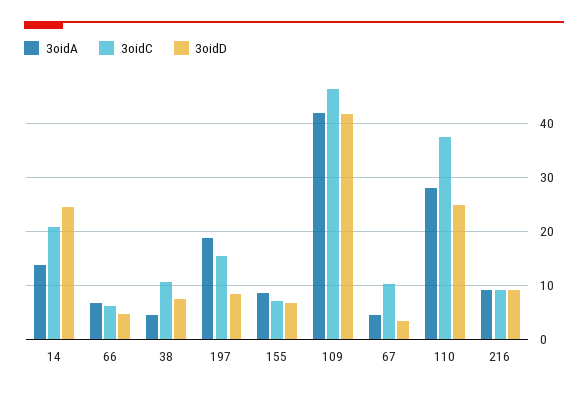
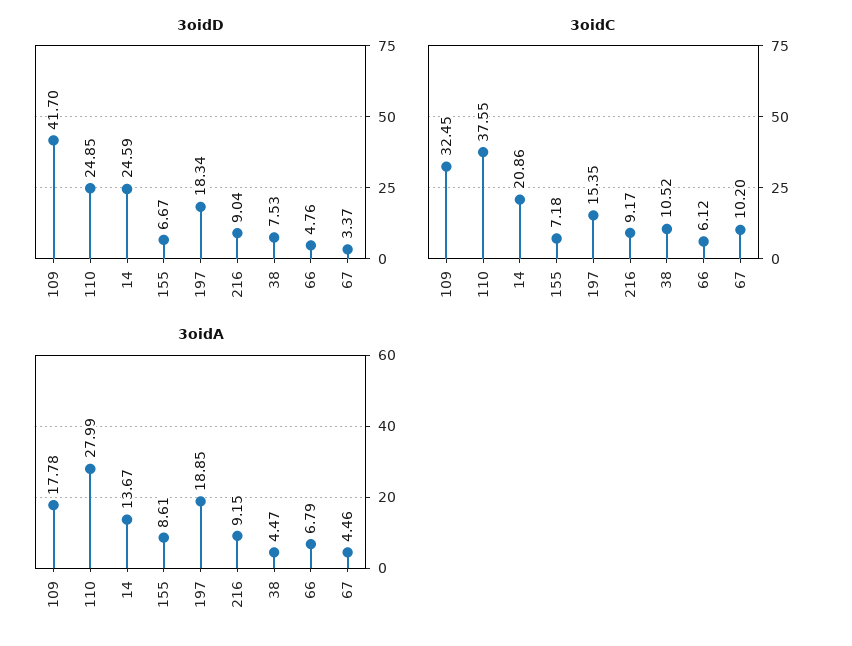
  {
    "3oidA": {
      "14": 13.67,
      "66": 6.79,
      "38": 4.47,
      "197": 18.85,
      "155": 8.61,
-     "109": 42,
+     "109": 17.78,
      "67": 4.46,
      "110": 27.99,
      "216": 9.15
    },
    "3oidC": {
      "14": 20.86,
      "66": 6.12,
      "38": 10.52,
      "197": 15.35,
      "155": 7.18,
-     "109": 46,
+     "109": 32.45,
      "67": 10.2,
      "110": 37.55,
      "216": 9.17
    },
    "3oidD": {
      "14": 24.59,
      "66": 4.76,
      "38": 7.53,
-     "197": 8,
+     "197": 18.34,
      "155": 6.67,
      "109": 41.7,
      "67": 3.37,
      "110": 24.85,
      "216": 9.04
    }
  }

